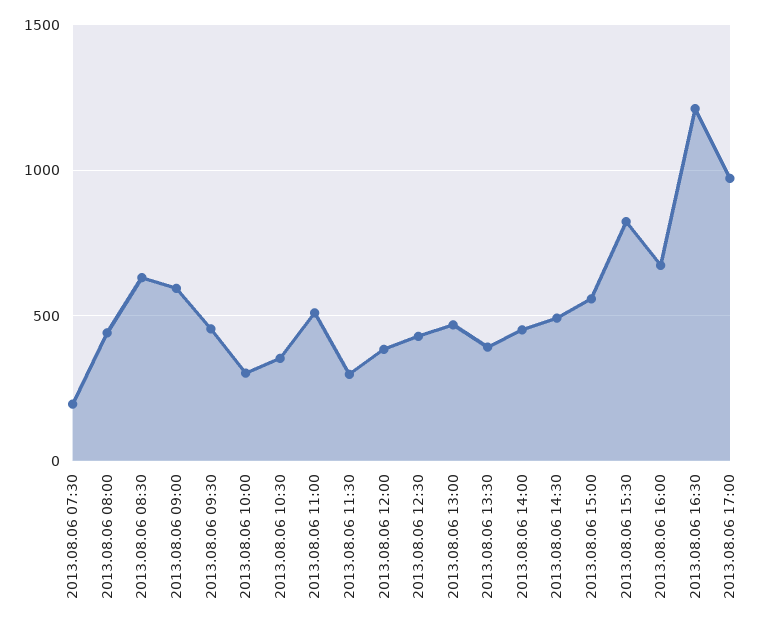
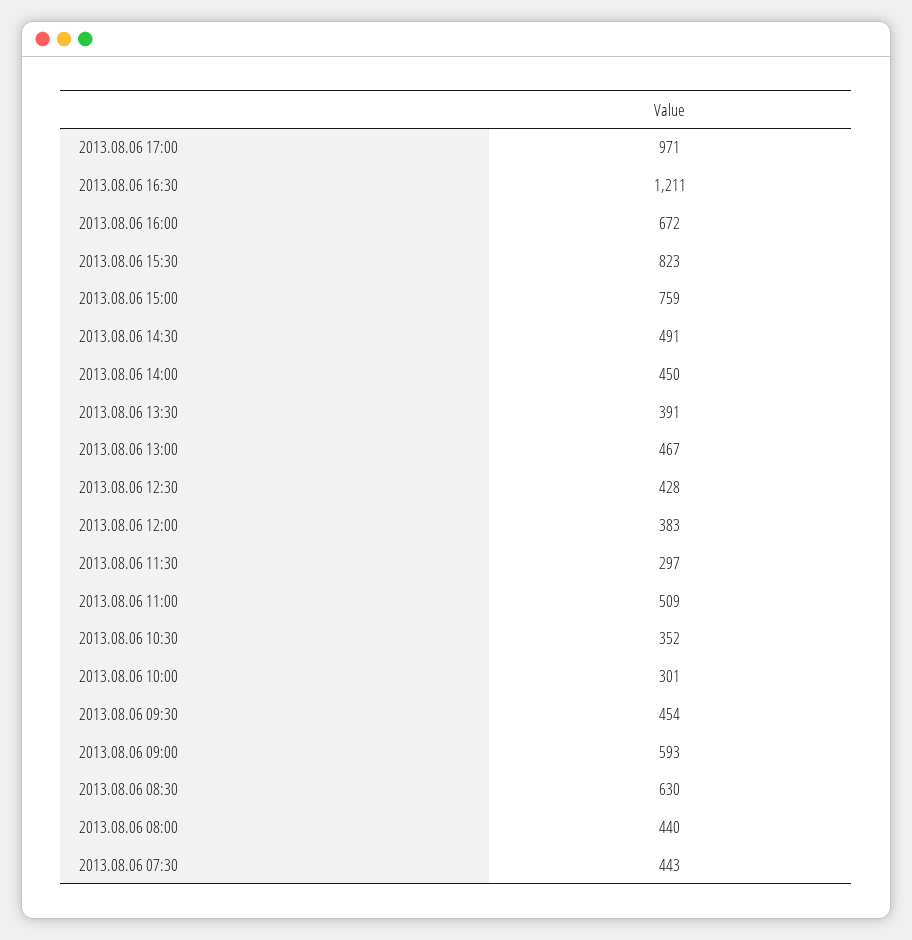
  {
-   "2013.08.06 07:30": 200,
+   "2013.08.06 07:30": 443,
    "2013.08.06 08:00": 440,
    "2013.08.06 08:30": 630,
    "2013.08.06 09:00": 593,
    "2013.08.06 09:30": 454,
    "2013.08.06 10:00": 301,
    "2013.08.06 10:30": 352,
    "2013.08.06 11:00": 509,
    "2013.08.06 11:30": 297,
    "2013.08.06 12:00": 383,
    "2013.08.06 12:30": 428,
    "2013.08.06 13:00": 467,
    "2013.08.06 13:30": 391,
    "2013.08.06 14:00": 450,
    "2013.08.06 14:30": 491,
-   "2013.08.06 15:00": 550,
+   "2013.08.06 15:00": 759,
    "2013.08.06 15:30": 823,
    "2013.08.06 16:00": 672,
    "2013.08.06 16:30": 1211,
    "2013.08.06 17:00": 971
  }

